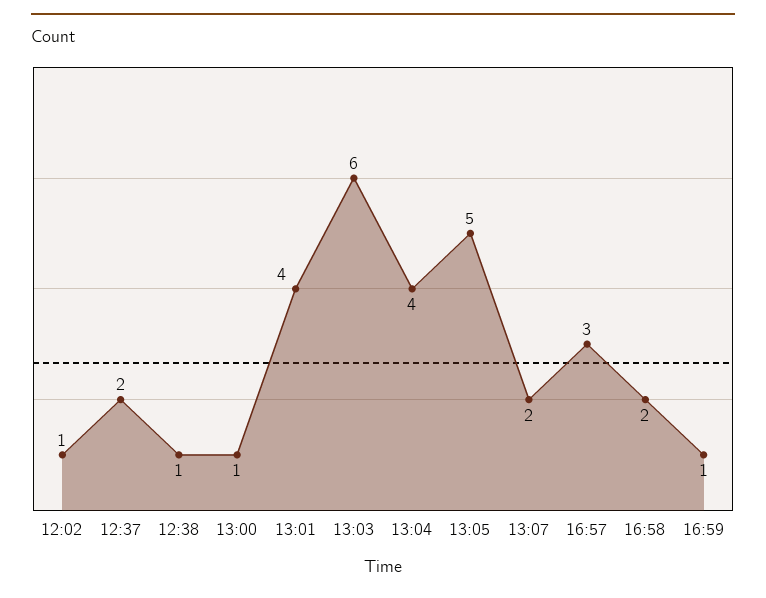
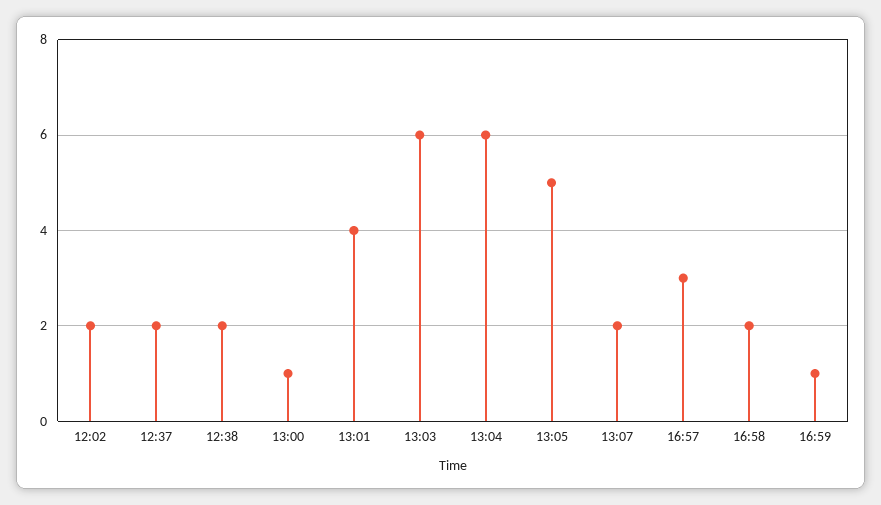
  {
-   "12:02": 1,
+   "12:02": 2,
    "12:37": 2,
-   "12:38": 1,
+   "12:38": 2,
    "13:00": 1,
    "13:01": 4,
    "13:03": 6,
-   "13:04": 4,
+   "13:04": 6,
    "13:05": 5,
    "13:07": 2,
    "16:57": 3,
    "16:58": 2,
    "16:59": 1
  }

